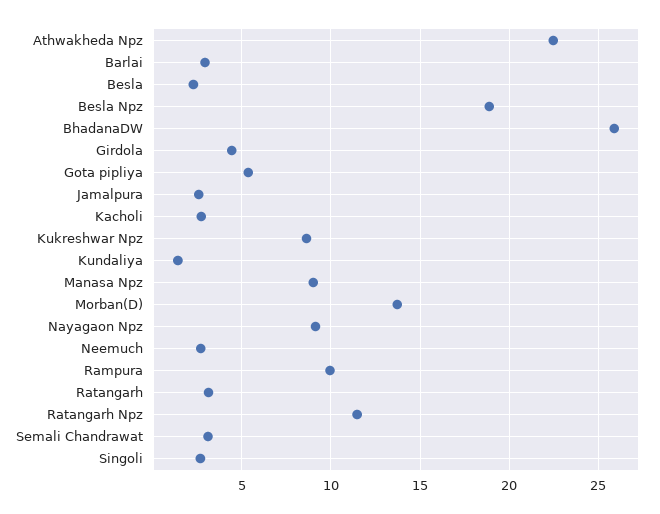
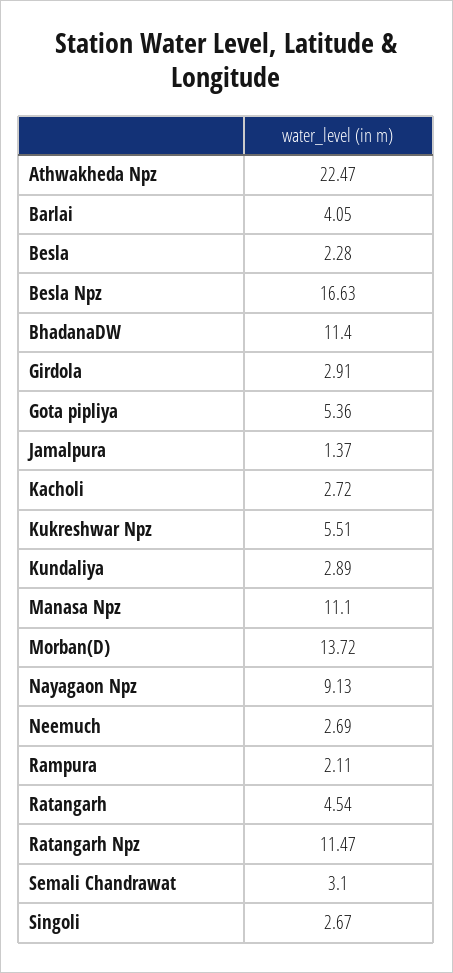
  {
    "Athwakheda Npz": 22.47,
-   "Barlai": 3,
+   "Barlai": 4.05,
    "Besla": 2.28,
-   "Besla Npz": 19,
+   "Besla Npz": 16.63,
-   "BhadanaDW": 26,
+   "BhadanaDW": 11.4,
-   "Girdola": 4.5,
+   "Girdola": 2.91,
    "Gota pipliya": 5.36,
-   "Jamalpura": 2.5,
+   "Jamalpura": 1.37,
    "Kacholi": 2.72,
-   "Kukreshwar Npz": 8.5,
+   "Kukreshwar Npz": 5.51,
-   "Kundaliya": 1.5,
+   "Kundaliya": 2.89,
-   "Manasa Npz": 9,
+   "Manasa Npz": 11.1,
    "Morban(D)": 13.72,
    "Nayagaon Npz": 9.13,
    "Neemuch": 2.69,
-   "Rampura": 10,
+   "Rampura": 2.11,
-   "Ratangarh": 3,
+   "Ratangarh": 4.54,
    "Ratangarh Npz": 11.47,
    "Semali Chandrawat": 3.1,
    "Singoli": 2.67
  }

